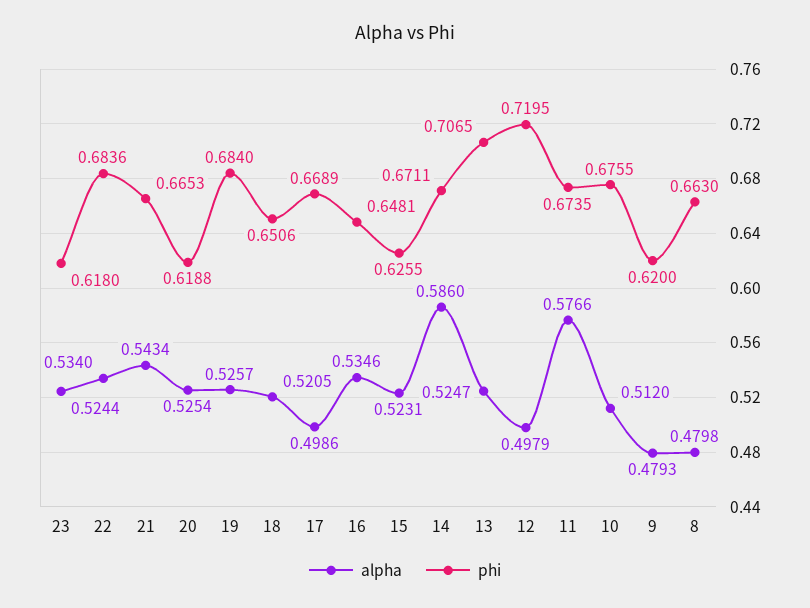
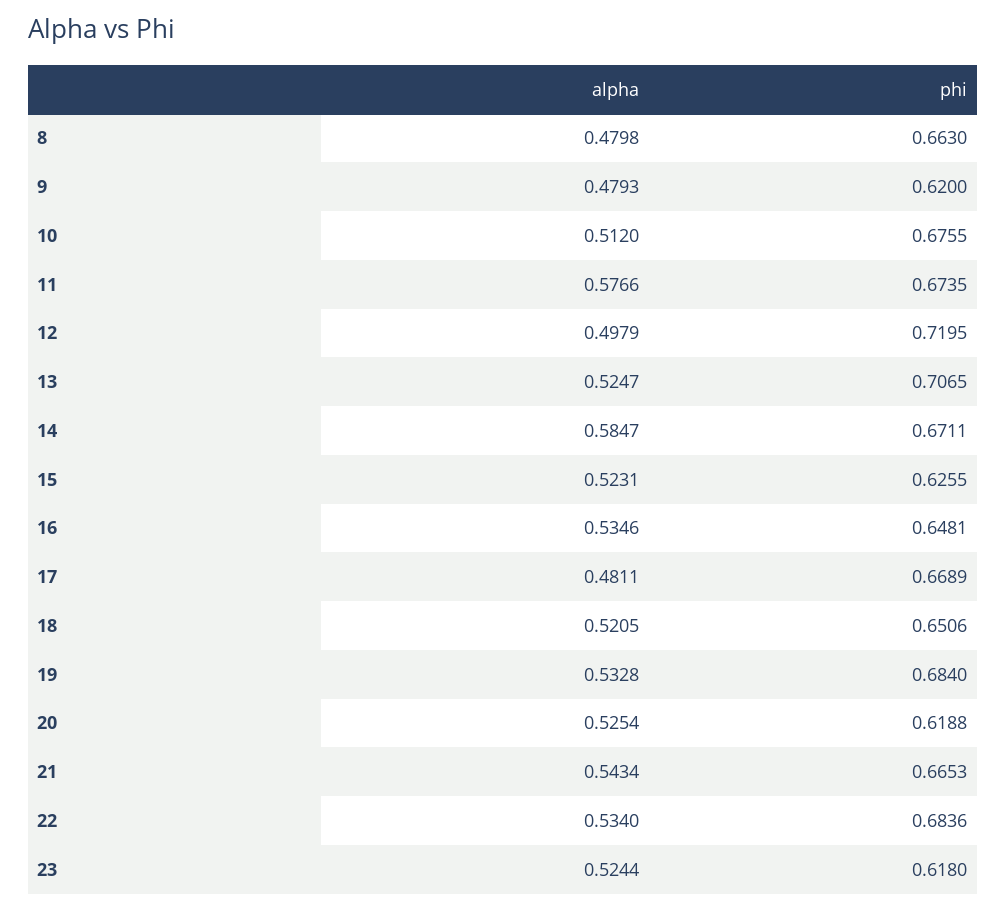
  {
    "alpha": {
      "23": 0.5244,
      "22": 0.534,
      "21": 0.5434,
      "20": 0.5254,
-     "19": 0.5257,
+     "19": 0.5328,
      "18": 0.5205,
-     "17": 0.4986,
+     "17": 0.4811,
      "16": 0.5346,
      "15": 0.5231,
-     "14": 0.586,
+     "14": 0.5847,
      "13": 0.5247,
      "12": 0.4979,
      "11": 0.5766,
      "10": 0.512,
      "9": 0.4793,
      "8": 0.4798
    },
    "phi": {
      "23": 0.618,
      "22": 0.6836,
      "21": 0.6653,
      "20": 0.6188,
      "19": 0.684,
      "18": 0.6506,
      "17": 0.6689,
      "16": 0.6481,
      "15": 0.6255,
      "14": 0.6711,
      "13": 0.7065,
      "12": 0.7195,
      "11": 0.6735,
      "10": 0.6755,
      "9": 0.62,
      "8": 0.663
    }
  }

